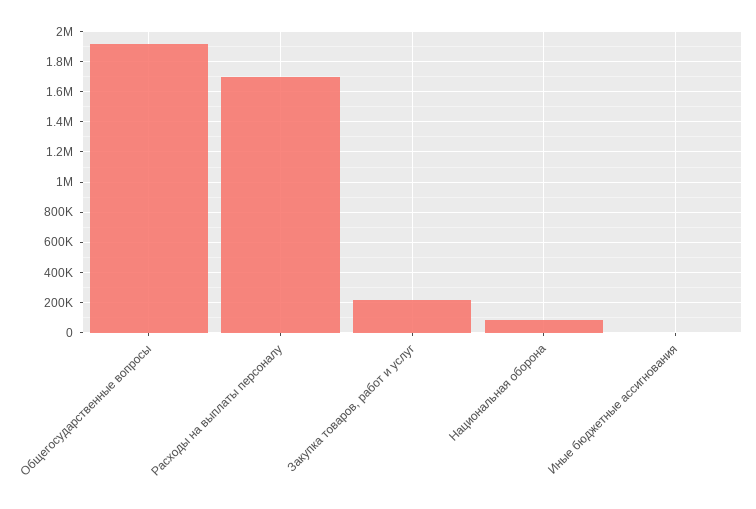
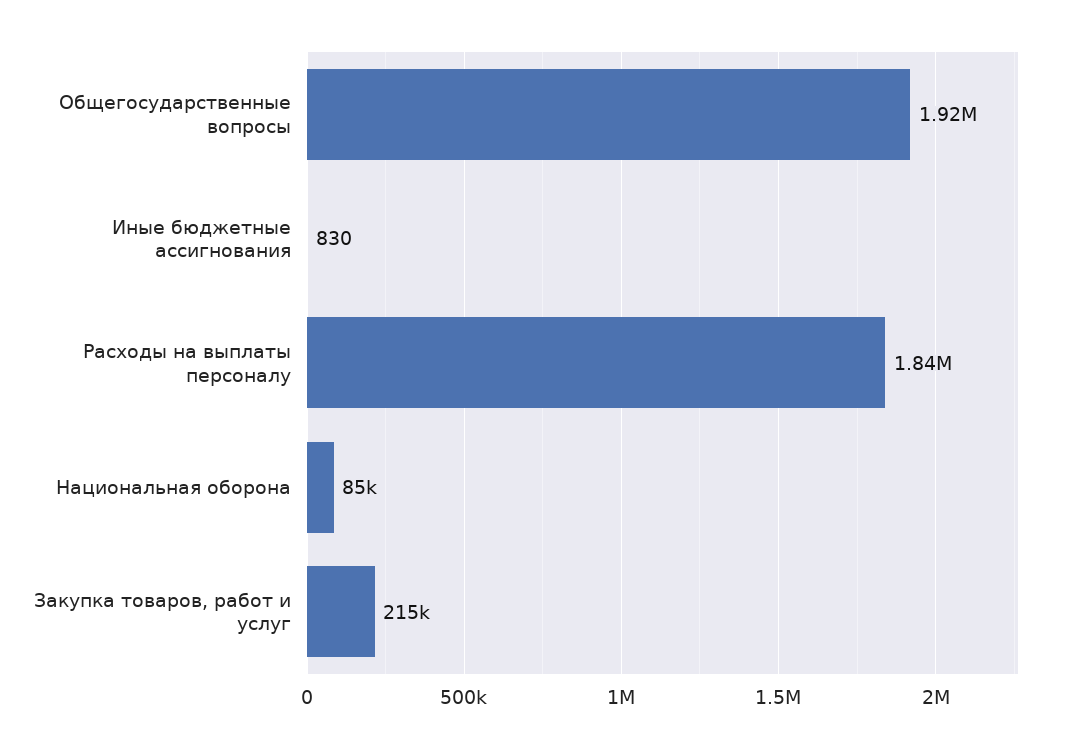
  {
    "Общегосударственные вопросы": 1920000,
-   "Расходы на выплаты персоналу": 1700000,
+   "Расходы на выплаты персоналу": 1840000,
    "Закупка товаров, работ и услуг": 215000,
    "Национальная оборона": 85000,
    "Иные бюджетные ассигнования": 830
  }

